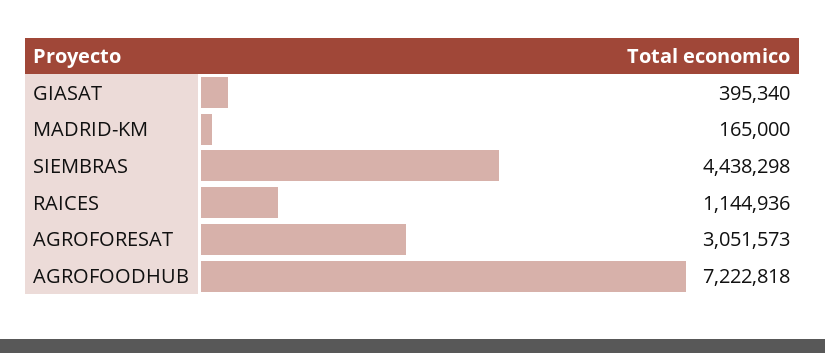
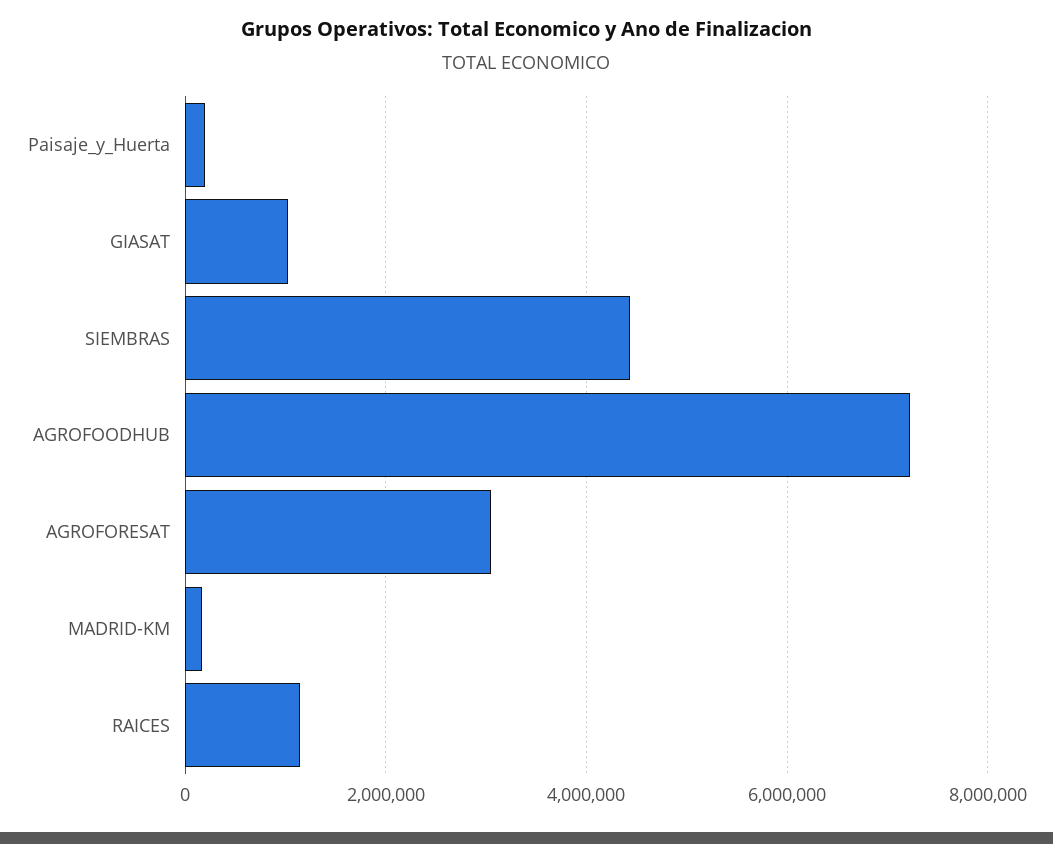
  {
-   "GIASAT": 395340,
+   "GIASAT": 1000000,
    "MADRID-KM": 165000,
    "SIEMBRAS": 4438298,
    "RAICES": 1144936,
    "AGROFORESAT": 3051573,
-   "AGROFOODHUB": 7222818
+   "AGROFOODHUB": 7222818,
+   "Paisaje_y_Huerta": 200000
  }

